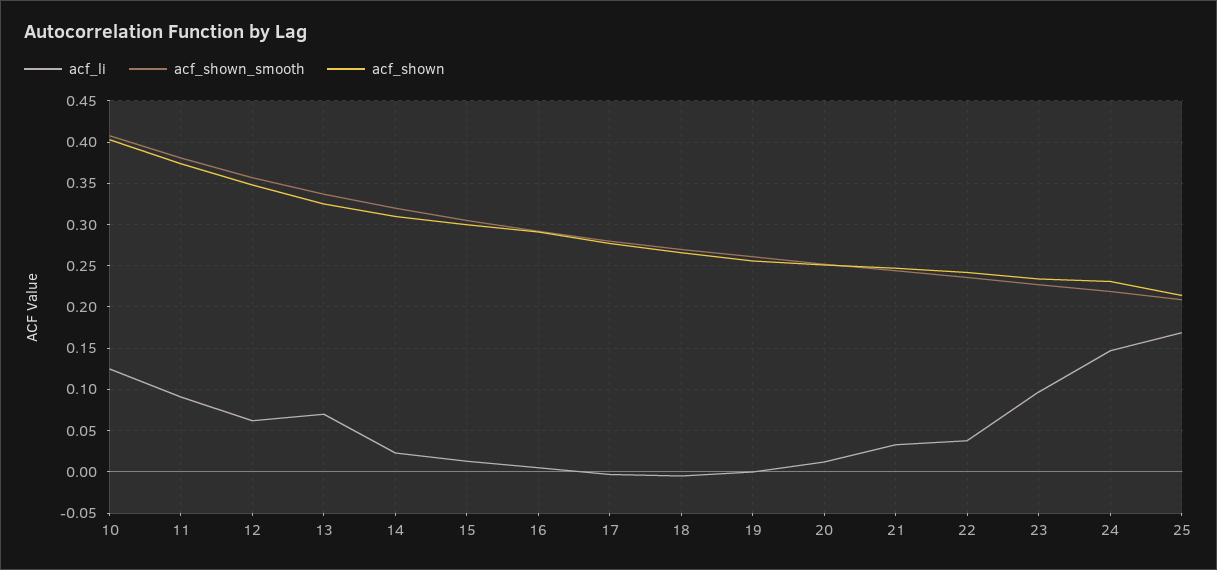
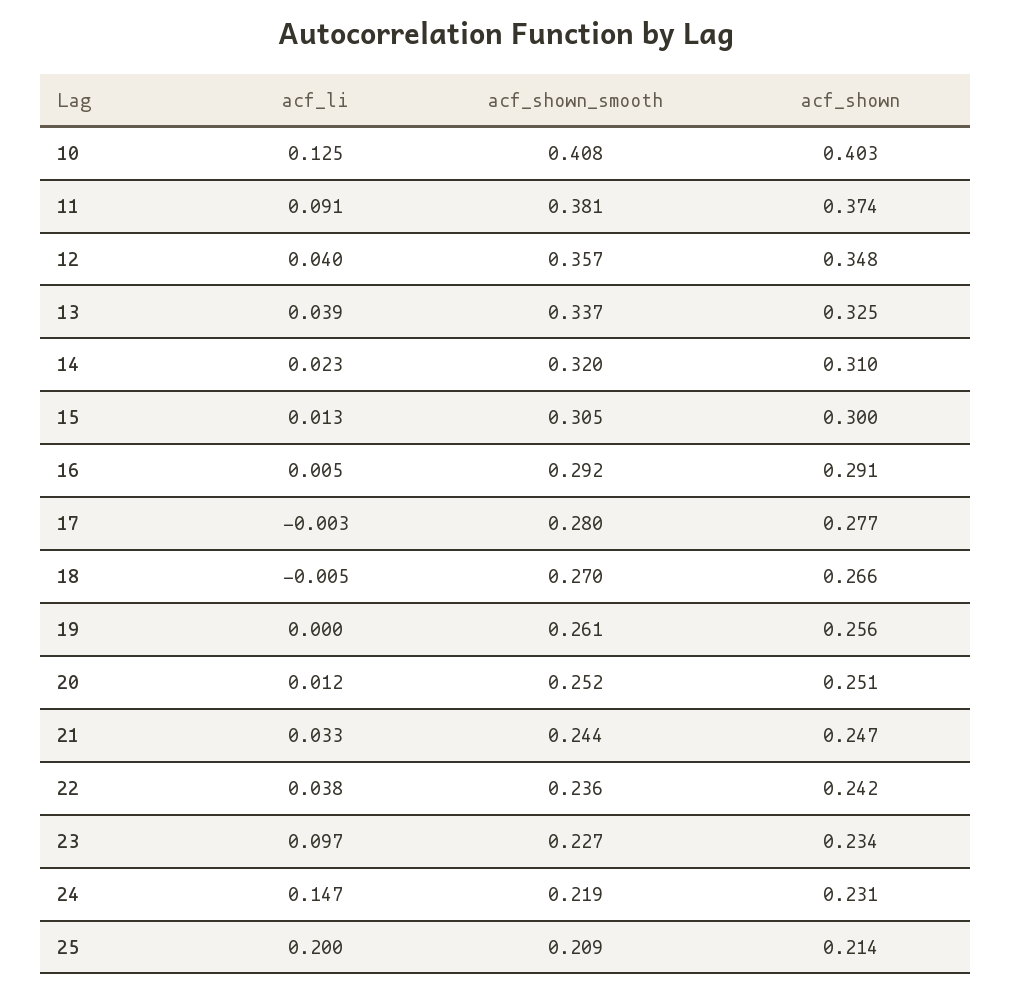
  {
    "acf_li": {
      "10": 0.125,
      "11": 0.091,
-     "12": 0.06,
+     "12": 0.04,
-     "13": 0.07,
+     "13": 0.039,
      "14": 0.023,
      "15": 0.013,
      "16": 0.005,
      "17": -0.003,
      "18": -0.005,
      "19": 0,
      "20": 0.012,
      "21": 0.033,
      "22": 0.038,
      "23": 0.097,
      "24": 0.147,
-     "25": 0.17
+     "25": 0.2
    },
    "acf_shown_smooth": {
      "10": 0.408,
      "11": 0.381,
      "12": 0.357,
      "13": 0.337,
      "14": 0.32,
      "15": 0.305,
      "16": 0.292,
      "17": 0.28,
      "18": 0.27,
      "19": 0.261,
      "20": 0.252,
      "21": 0.244,
      "22": 0.236,
      "23": 0.227,
      "24": 0.219,
      "25": 0.209
    },
    "acf_shown": {
      "10": 0.403,
      "11": 0.374,
      "12": 0.348,
      "13": 0.325,
      "14": 0.31,
      "15": 0.3,
      "16": 0.291,
      "17": 0.277,
      "18": 0.266,
      "19": 0.256,
      "20": 0.251,
      "21": 0.247,
      "22": 0.242,
      "23": 0.234,
      "24": 0.231,
      "25": 0.214
    }
  }

